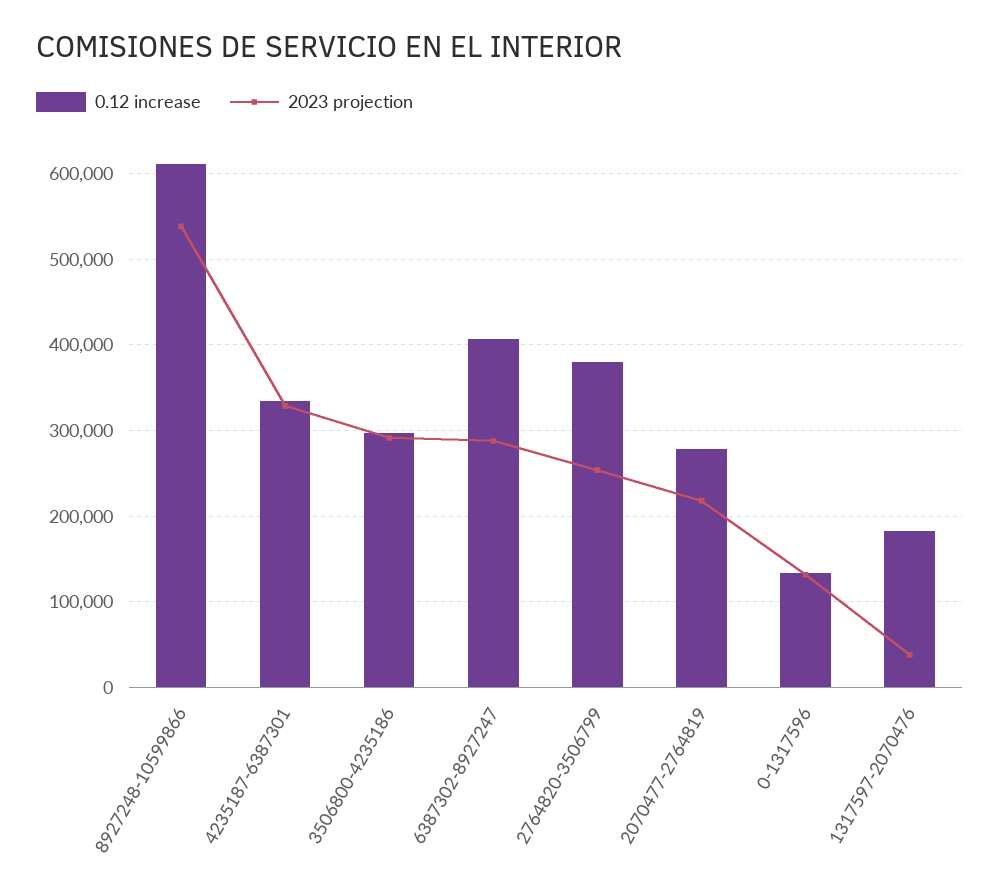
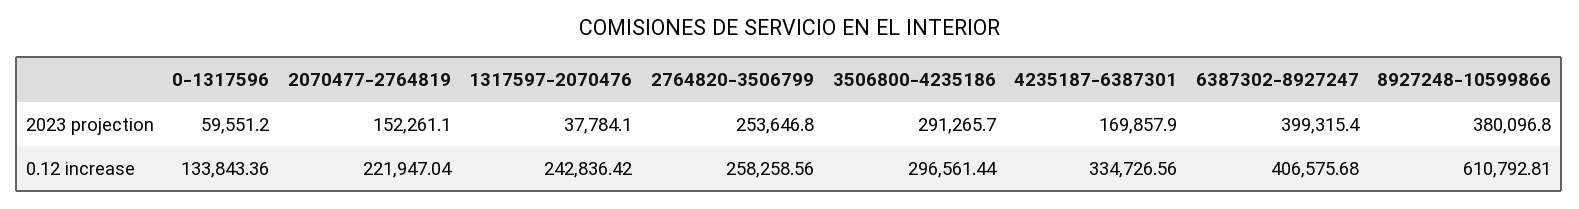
  {
    "0.12 increase": {
      "8927248-10599866": 610792.81,
      "4235187-6387301": 334726.56,
      "3506800-4235186": 296561.44,
      "6387302-8927247": 406575.68,
-     "2764820-3506799": 380000,
+     "2764820-3506799": 258258.56,
-     "2070477-2764819": 280000,
+     "2070477-2764819": 221947.04,
      "0-1317596": 133843.36,
-     "1317597-2070476": 180000
+     "1317597-2070476": 242836.42
    },
    "2023 projection": {
-     "8927248-10599866": 540000,
+     "8927248-10599866": 380096.8,
-     "4235187-6387301": 330000,
+     "4235187-6387301": 169857.9,
      "3506800-4235186": 291265.7,
-     "6387302-8927247": 290000,
+     "6387302-8927247": 399315.4,
      "2764820-3506799": 253646.8,
-     "2070477-2764819": 220000,
+     "2070477-2764819": 152261.1,
-     "0-1317596": 130000,
+     "0-1317596": 59551.2,
      "1317597-2070476": 37784.1
    }
  }

